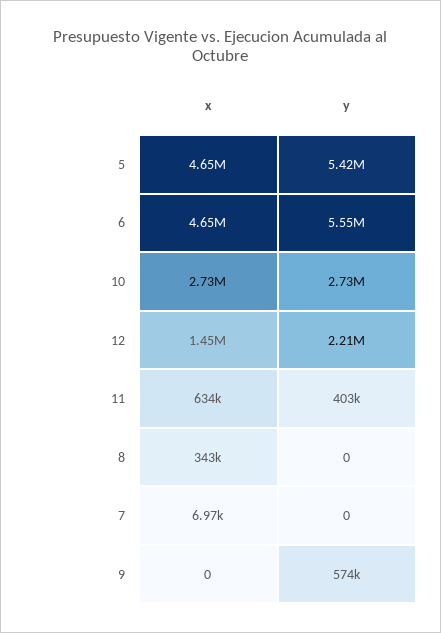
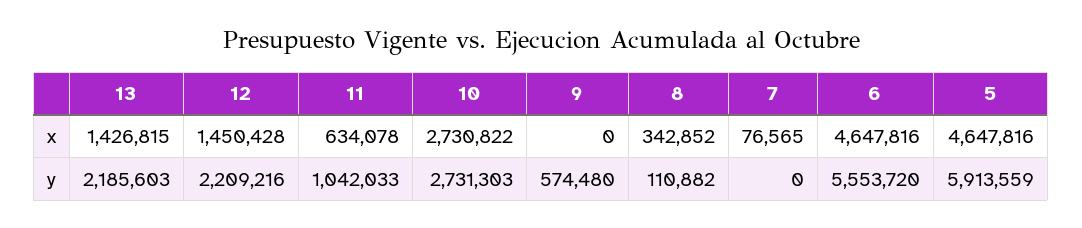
  {
    "x": {
      "5": 4647816,
      "6": 4647816,
      "10": 2730822,
      "12": 1450428,
      "11": 634078,
      "8": 342852,
-     "7": 6970,
+     "7": 76565,
-     "9": 0
+     "9": 0,
+     "13": 1426815
    },
    "y": {
-     "5": 5420000,
+     "5": 5913559,
      "6": 5553720,
      "10": 2731303,
      "12": 2209216,
-     "11": 403000,
+     "11": 1042033,
-     "8": 0,
+     "8": 110882,
      "7": 0,
-     "9": 574480
+     "9": 574480,
+     "13": 2185603
    }
  }

